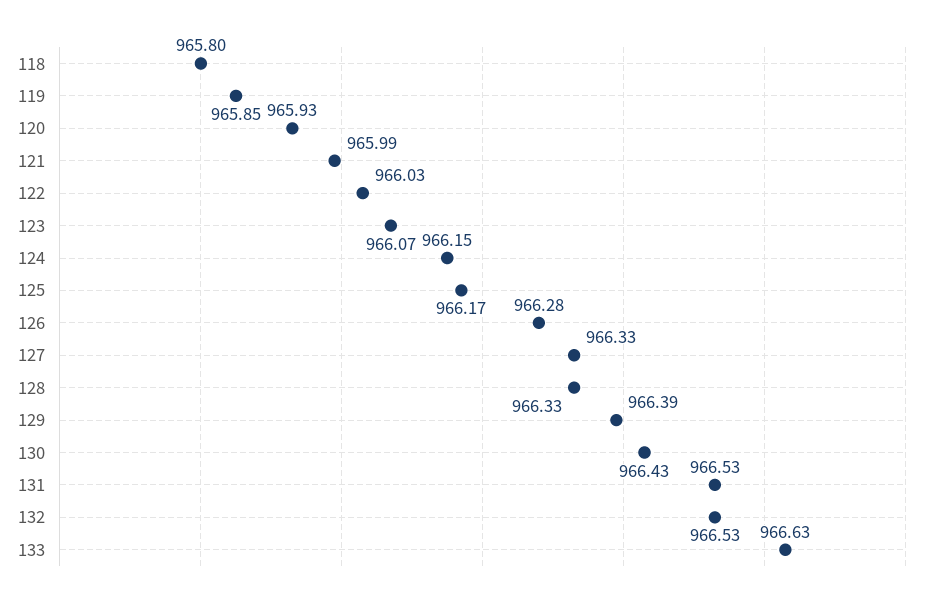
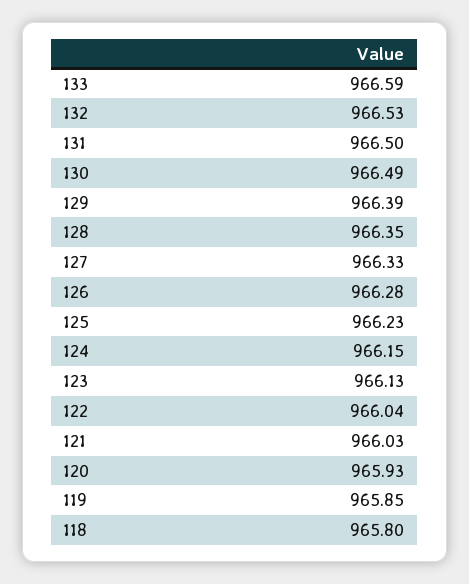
  {
    "118": 965.8,
    "119": 965.85,
    "120": 965.93,
-   "121": 965.99,
+   "121": 966.03,
-   "122": 966.03,
+   "122": 966.04,
-   "123": 966.07,
+   "123": 966.13,
    "124": 966.15,
-   "125": 966.17,
+   "125": 966.23,
    "126": 966.28,
    "127": 966.33,
-   "128": 966.33,
+   "128": 966.35,
    "129": 966.39,
-   "130": 966.43,
+   "130": 966.49,
-   "131": 966.53,
+   "131": 966.5,
    "132": 966.53,
-   "133": 966.63
+   "133": 966.59
  }

